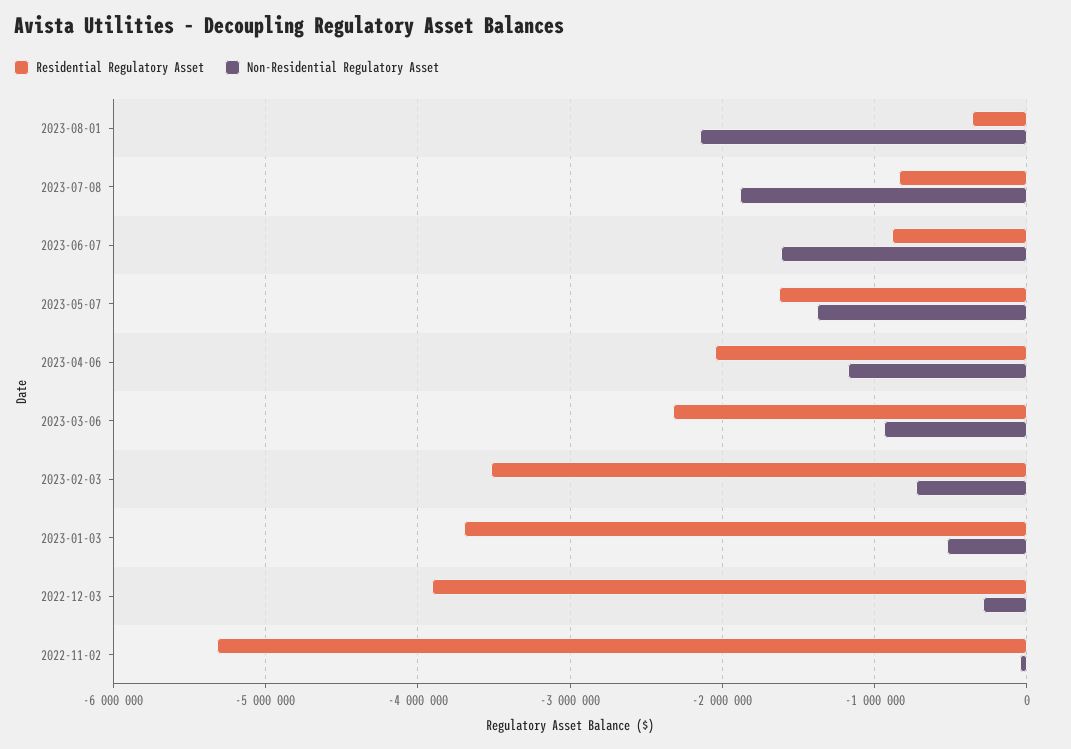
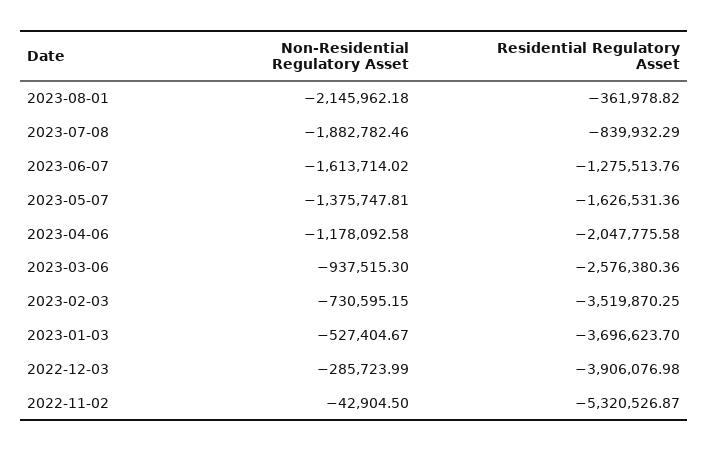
  {
    "Residential Regulatory Asset": {
      "2023-08-01": -361978.82,
      "2023-07-08": -839932.29,
-     "2023-06-07": -900000,
+     "2023-06-07": -1275513.76,
      "2023-05-07": -1626531.36,
      "2023-04-06": -2047775.58,
-     "2023-03-06": -2300000,
+     "2023-03-06": -2576380.36,
      "2023-02-03": -3519870.25,
      "2023-01-03": -3696623.7,
      "2022-12-03": -3906076.98,
      "2022-11-02": -5320526.87
    },
    "Non-Residential Regulatory Asset": {
      "2023-08-01": -2145962.18,
      "2023-07-08": -1882782.46,
      "2023-06-07": -1613714.02,
      "2023-05-07": -1375747.81,
      "2023-04-06": -1178092.58,
      "2023-03-06": -937515.3,
      "2023-02-03": -730595.15,
      "2023-01-03": -527404.67,
      "2022-12-03": -285723.99,
      "2022-11-02": -42904.5
    }
  }

